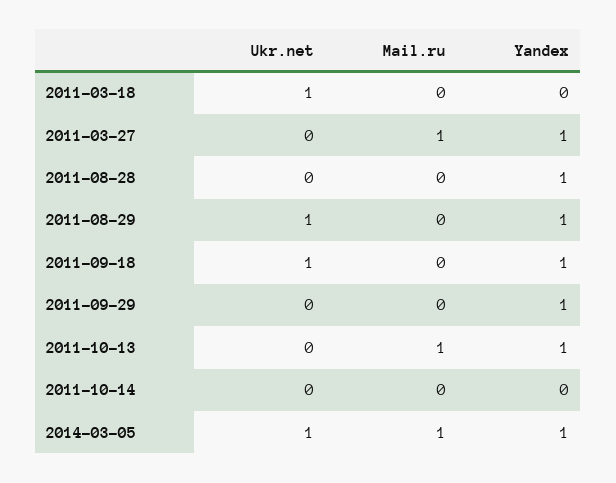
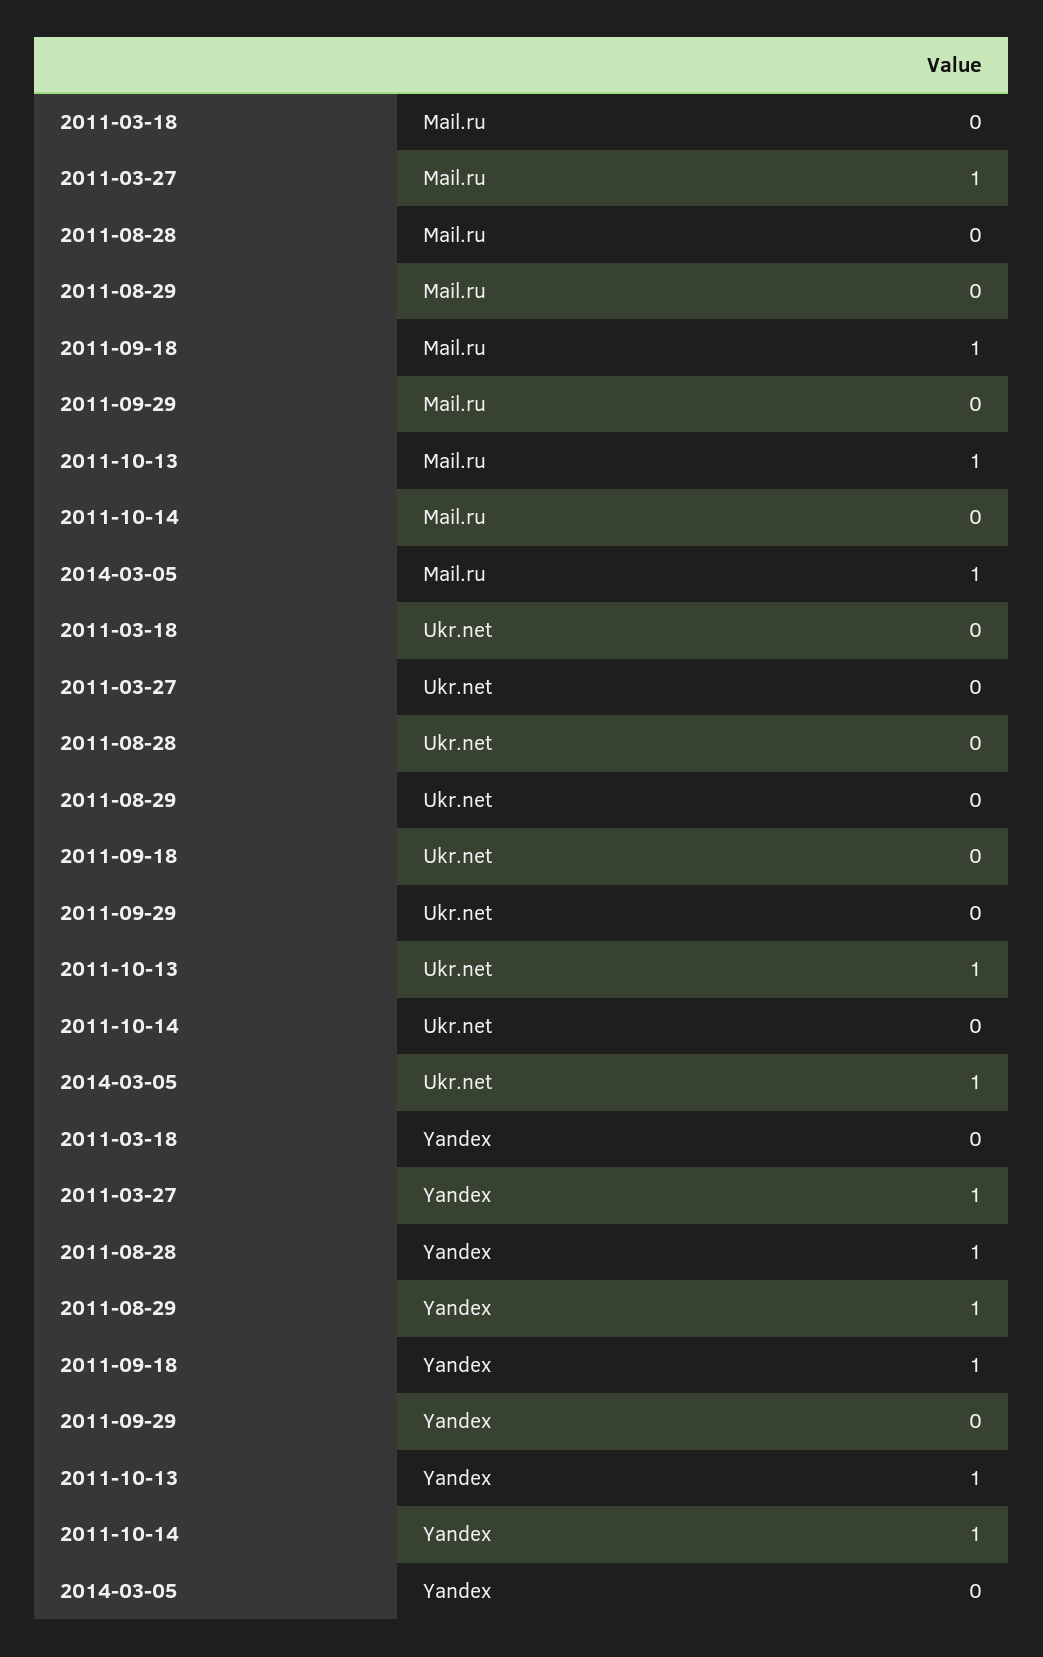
  {
    "Ukr.net": {
-     "2011-03-18": 1,
+     "2011-03-18": 0,
      "2011-03-27": 0,
      "2011-08-28": 0,
-     "2011-08-29": 1,
+     "2011-08-29": 0,
-     "2011-09-18": 1,
+     "2011-09-18": 0,
      "2011-09-29": 0,
-     "2011-10-13": 0,
+     "2011-10-13": 1,
      "2011-10-14": 0,
      "2014-03-05": 1
    },
    "Mail.ru": {
      "2011-03-18": 0,
      "2011-03-27": 1,
      "2011-08-28": 0,
      "2011-08-29": 0,
-     "2011-09-18": 0,
+     "2011-09-18": 1,
      "2011-09-29": 0,
      "2011-10-13": 1,
      "2011-10-14": 0,
      "2014-03-05": 1
    },
    "Yandex": {
      "2011-03-18": 0,
      "2011-03-27": 1,
      "2011-08-28": 1,
      "2011-08-29": 1,
      "2011-09-18": 1,
-     "2011-09-29": 1,
+     "2011-09-29": 0,
      "2011-10-13": 1,
-     "2011-10-14": 0,
+     "2011-10-14": 1,
-     "2014-03-05": 1
+     "2014-03-05": 0
    }
  }

